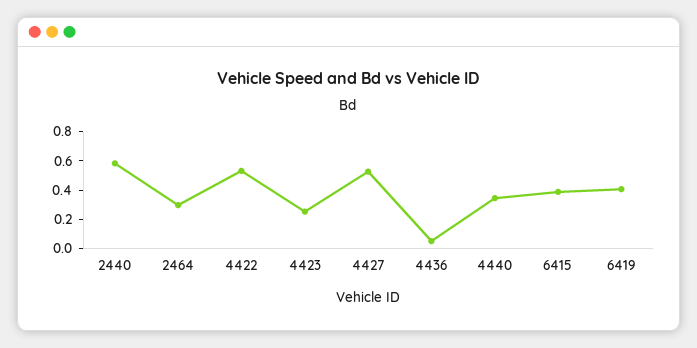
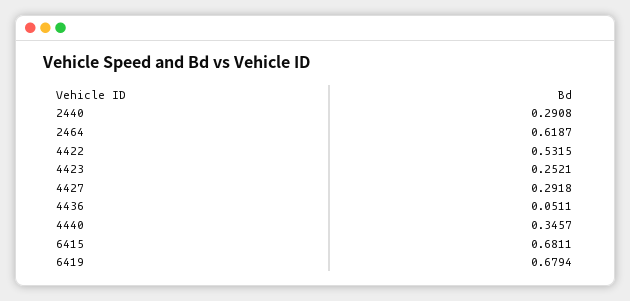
  {
-   "2440": 0.6,
+   "2440": 0.2908,
-   "2464": 0.3,
+   "2464": 0.6187,
    "4422": 0.5315,
    "4423": 0.2521,
-   "4427": 0.5,
+   "4427": 0.2918,
    "4436": 0.0511,
    "4440": 0.3457,
-   "6415": 0.4,
+   "6415": 0.6811,
-   "6419": 0.4
+   "6419": 0.6794
  }

